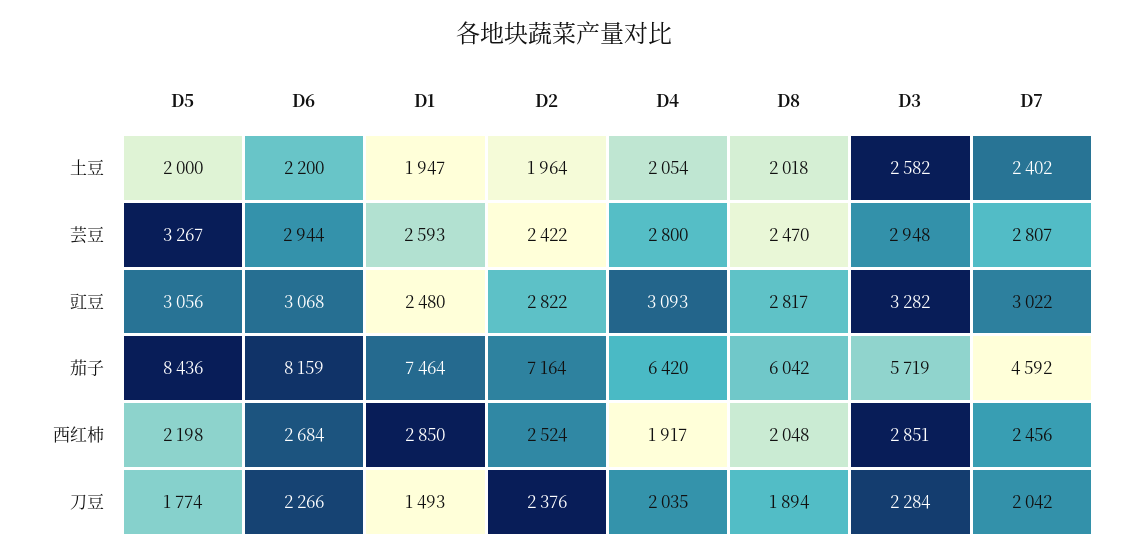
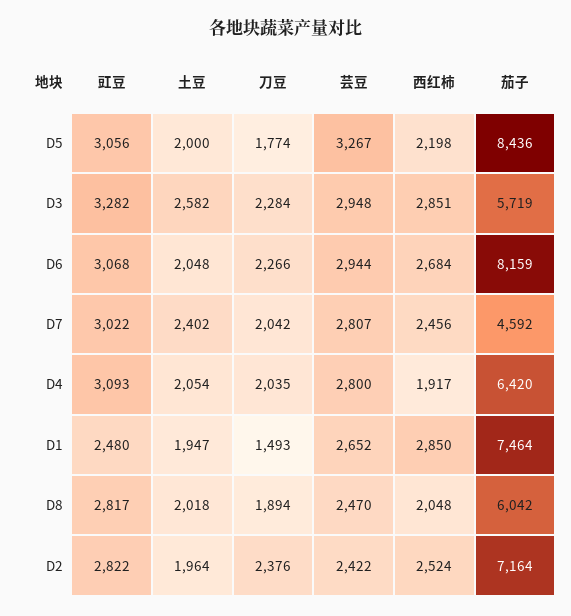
  {
    "D5": {
      "土豆": 2000,
      "芸豆": 3267,
      "豇豆": 3056,
      "茄子": 8436,
      "西红柿": 2198,
      "刀豆": 1774
    },
    "D6": {
-     "土豆": 2200,
+     "土豆": 2048,
      "芸豆": 2944,
      "豇豆": 3068,
      "茄子": 8159,
      "西红柿": 2684,
      "刀豆": 2266
    },
    "D1": {
      "土豆": 1947,
-     "芸豆": 2593,
+     "芸豆": 2652,
      "豇豆": 2480,
      "茄子": 7464,
      "西红柿": 2850,
      "刀豆": 1493
    },
    "D2": {
      "土豆": 1964,
      "芸豆": 2422,
      "豇豆": 2822,
      "茄子": 7164,
      "西红柿": 2524,
      "刀豆": 2376
    },
    "D4": {
      "土豆": 2054,
      "芸豆": 2800,
      "豇豆": 3093,
      "茄子": 6420,
      "西红柿": 1917,
      "刀豆": 2035
    },
    "D8": {
      "土豆": 2018,
      "芸豆": 2470,
      "豇豆": 2817,
      "茄子": 6042,
      "西红柿": 2048,
      "刀豆": 1894
    },
    "D3": {
      "土豆": 2582,
      "芸豆": 2948,
      "豇豆": 3282,
      "茄子": 5719,
      "西红柿": 2851,
      "刀豆": 2284
    },
    "D7": {
      "土豆": 2402,
      "芸豆": 2807,
      "豇豆": 3022,
      "茄子": 4592,
      "西红柿": 2456,
      "刀豆": 2042
    }
  }

